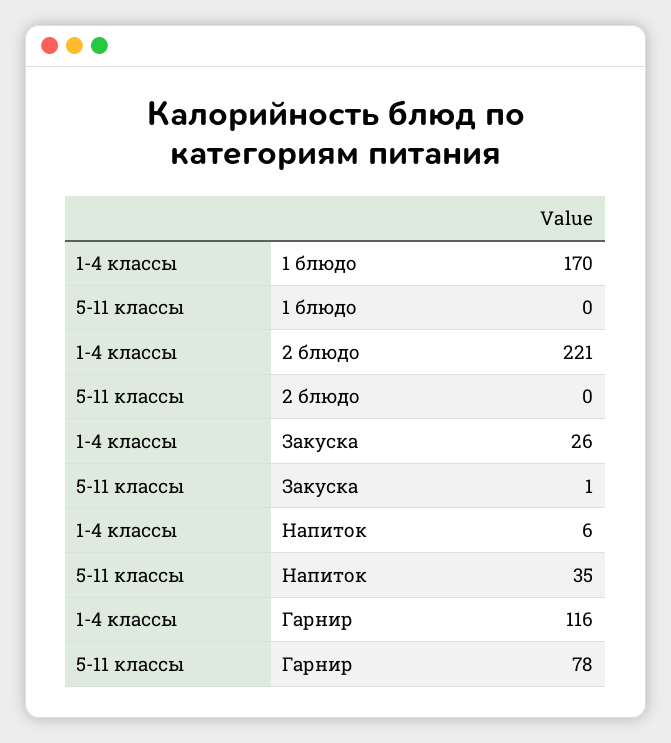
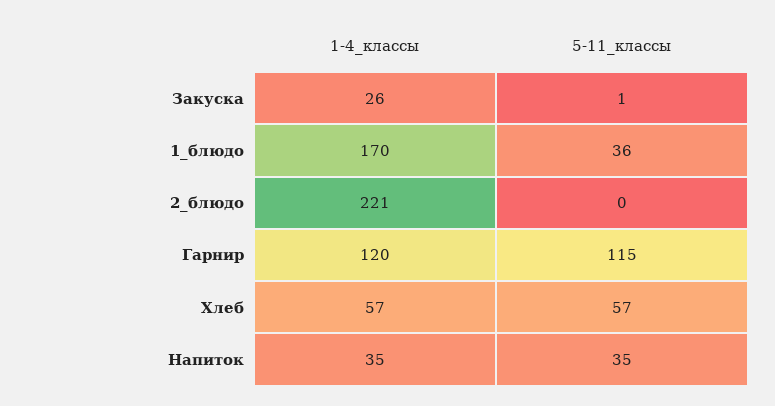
  {
    "1-4 классы": {
      "1 блюдо": 170,
      "2 блюдо": 221,
      "Закуска": 26,
-     "Напиток": 6,
+     "Напиток": 35,
-     "Гарнир": 116
+     "Гарнир": 120,
+     "Хлеб": 57
    },
    "5-11 классы": {
-     "1 блюдо": 0,
+     "1 блюдо": 36,
      "2 блюдо": 0,
      "Закуска": 1,
      "Напиток": 35,
-     "Гарнир": 78
+     "Гарнир": 115,
+     "Хлеб": 57
    }
  }

